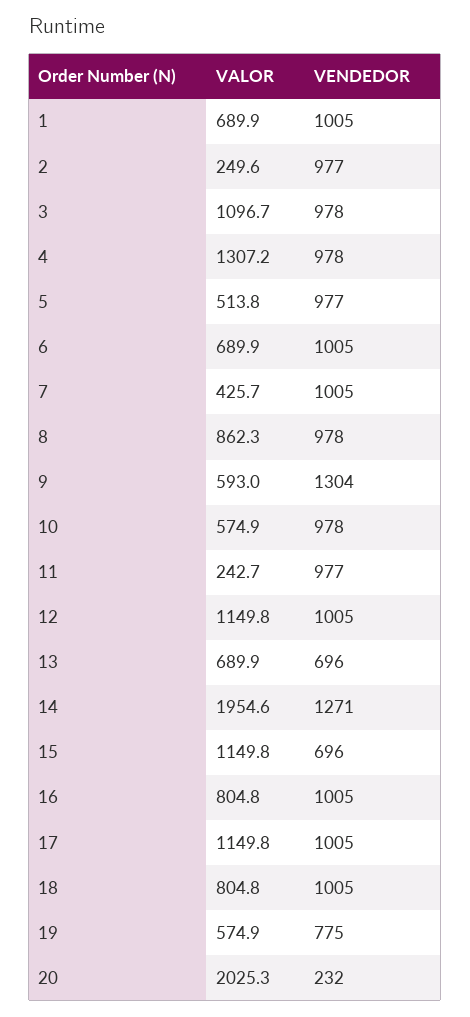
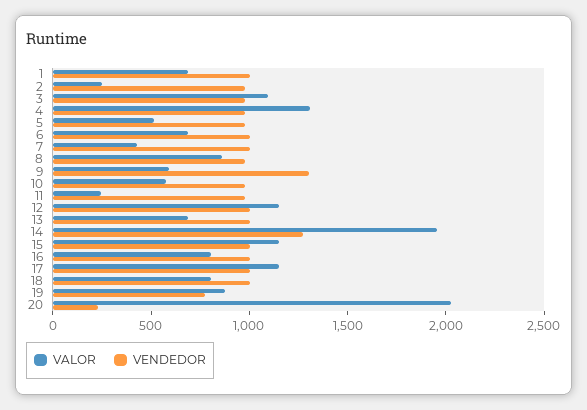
  {
    "VALOR": {
      "1": 689.9,
      "2": 249.6,
      "3": 1096.7,
      "4": 1307.2,
      "5": 513.8,
      "6": 689.9,
      "7": 425.7,
      "8": 862.3,
      "9": 593,
      "10": 574.9,
      "11": 242.7,
      "12": 1149.8,
      "13": 689.9,
      "14": 1954.6,
      "15": 1149.8,
      "16": 804.8,
      "17": 1149.8,
      "18": 804.8,
-     "19": 574.9,
+     "19": 900,
      "20": 2025.3
    },
    "VENDEDOR": {
      "1": 1005,
      "2": 977,
      "3": 978,
      "4": 978,
      "5": 977,
      "6": 1005,
      "7": 1005,
      "8": 978,
      "9": 1304,
      "10": 978,
      "11": 977,
      "12": 1005,
-     "13": 696,
+     "13": 1000,
      "14": 1271,
-     "15": 696,
+     "15": 1000,
      "16": 1005,
      "17": 1005,
      "18": 1005,
      "19": 775,
      "20": 232
    }
  }

